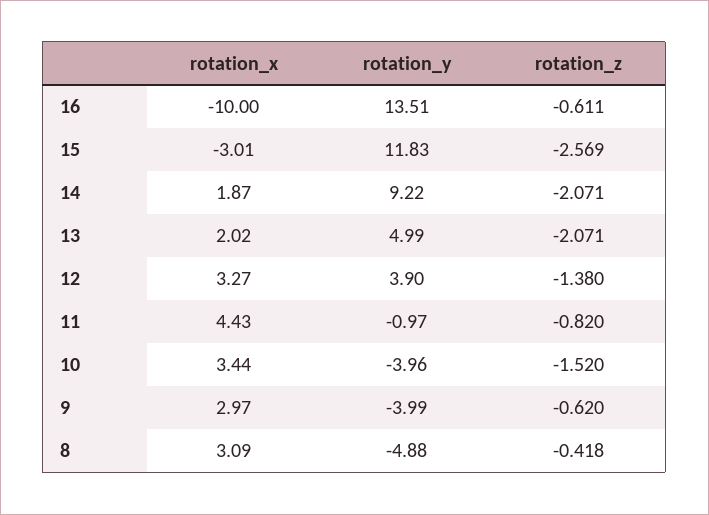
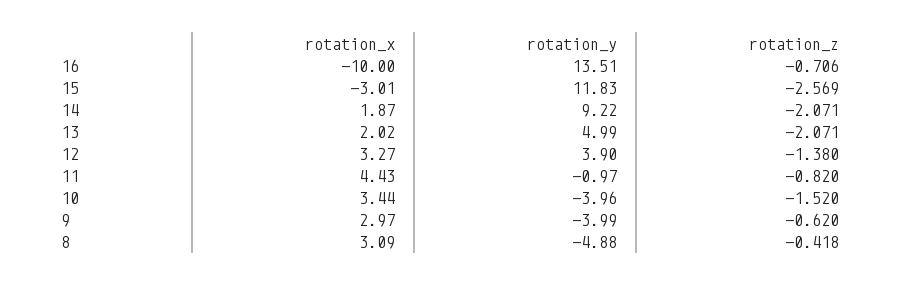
  {
    "rotation_x": {
      "16": -10,
      "15": -3.01,
      "14": 1.87,
      "13": 2.02,
      "12": 3.27,
      "11": 4.43,
      "10": 3.44,
      "9": 2.97,
      "8": 3.09
    },
    "rotation_y": {
      "16": 13.51,
      "15": 11.83,
      "14": 9.22,
      "13": 4.99,
      "12": 3.9,
      "11": -0.97,
      "10": -3.96,
      "9": -3.99,
      "8": -4.88
    },
    "rotation_z": {
-     "16": -0.611,
+     "16": -0.706,
      "15": -2.569,
      "14": -2.071,
      "13": -2.071,
      "12": -1.38,
      "11": -0.82,
      "10": -1.52,
      "9": -0.62,
      "8": -0.418
    }
  }

